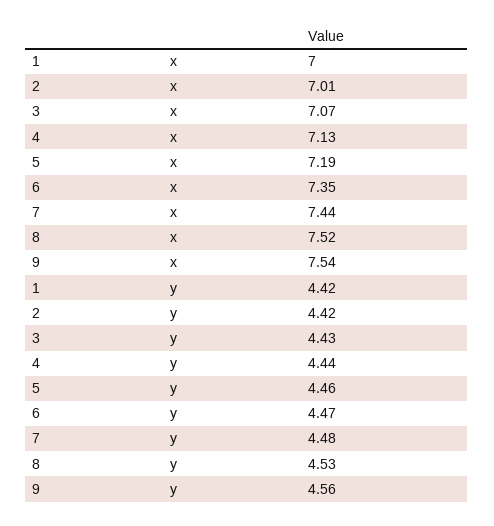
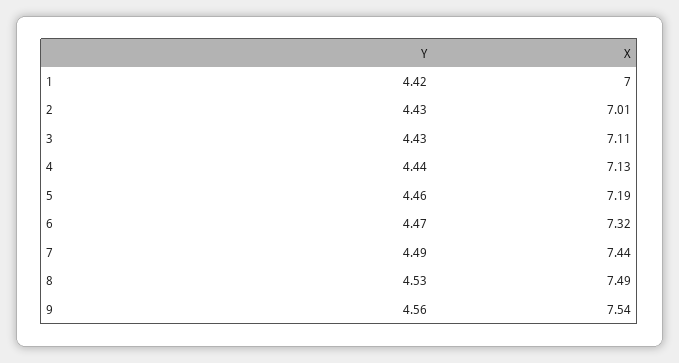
  {
    "1": {
      "x": 7,
      "y": 4.42
    },
    "2": {
      "x": 7.01,
-     "y": 4.42
+     "y": 4.43
    },
    "3": {
-     "x": 7.07,
+     "x": 7.11,
      "y": 4.43
    },
    "4": {
      "x": 7.13,
      "y": 4.44
    },
    "5": {
      "x": 7.19,
      "y": 4.46
    },
    "6": {
-     "x": 7.35,
+     "x": 7.32,
      "y": 4.47
    },
    "7": {
      "x": 7.44,
-     "y": 4.48
+     "y": 4.49
    },
    "8": {
-     "x": 7.52,
+     "x": 7.49,
      "y": 4.53
    },
    "9": {
      "x": 7.54,
      "y": 4.56
    }
  }

